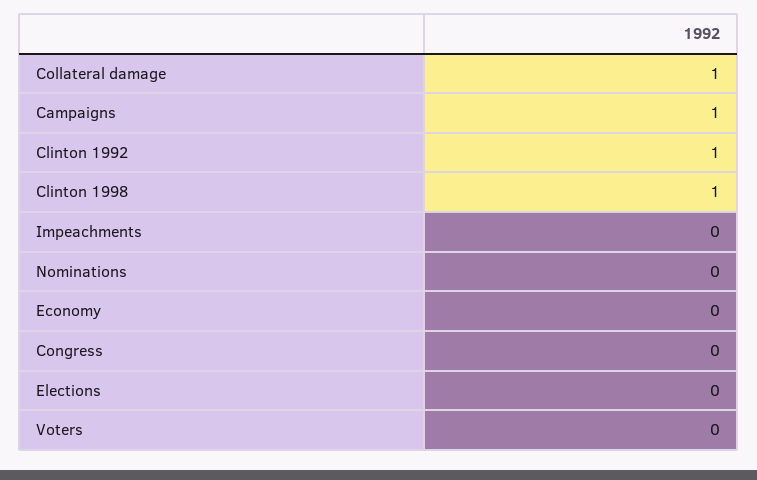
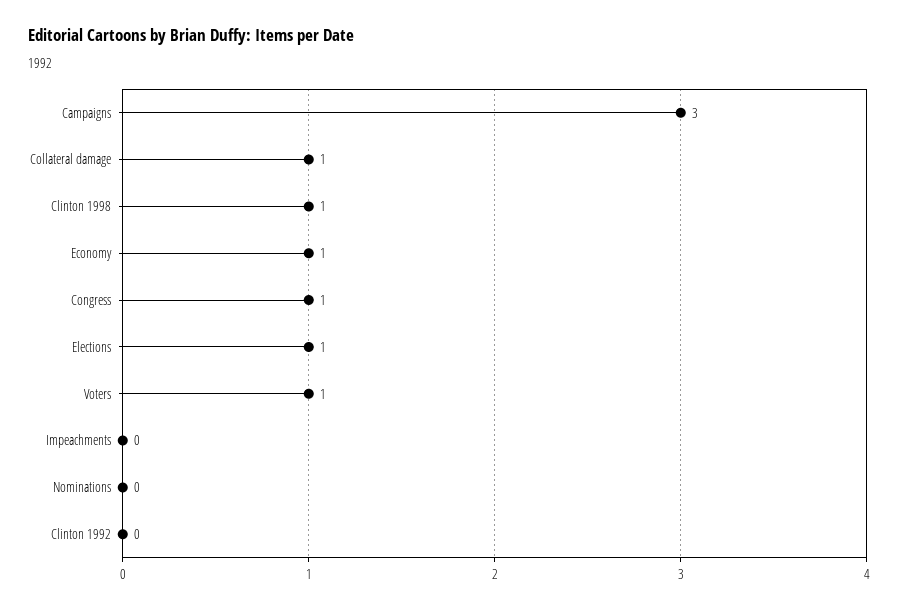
  {
    "Collateral damage": 1,
-   "Campaigns": 1,
+   "Campaigns": 3,
-   "Clinton 1992": 1,
+   "Clinton 1992": 0,
    "Clinton 1998": 1,
    "Impeachments": 0,
    "Nominations": 0,
-   "Economy": 0,
+   "Economy": 1,
-   "Congress": 0,
+   "Congress": 1,
-   "Elections": 0,
+   "Elections": 1,
-   "Voters": 0
+   "Voters": 1
  }

